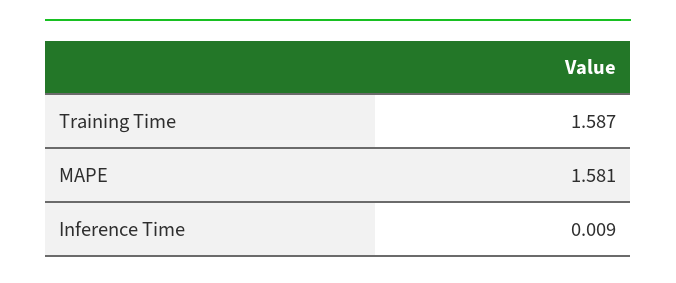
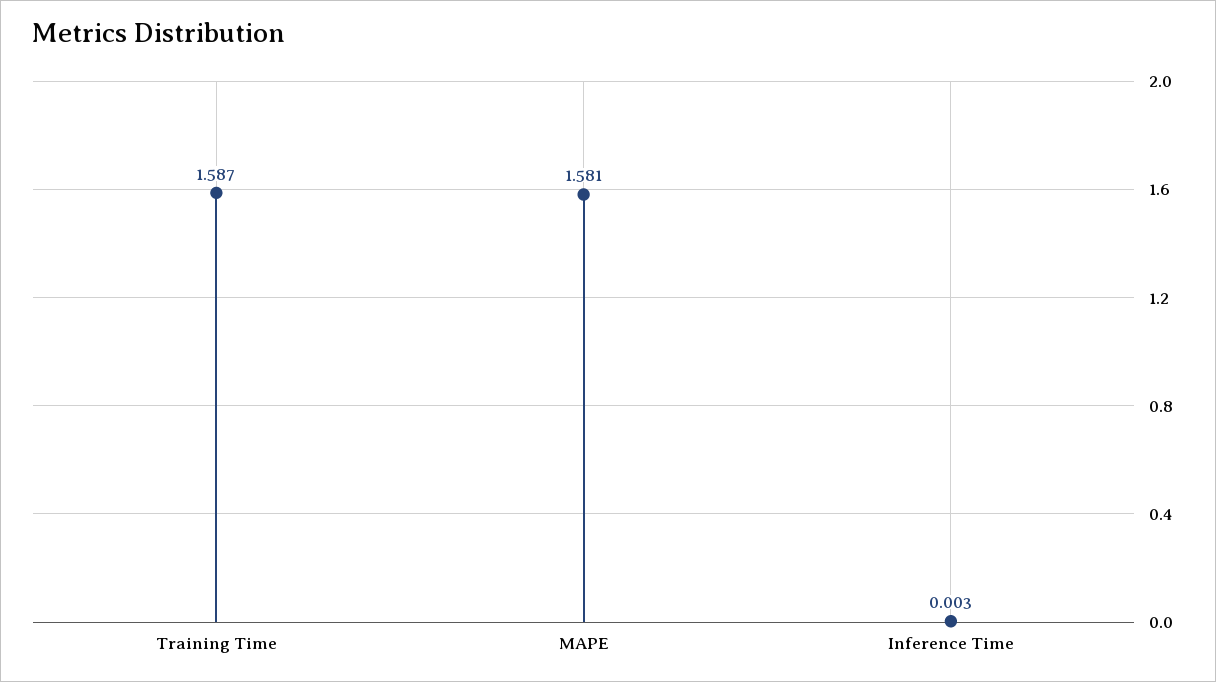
  {
    "Training Time": 1.587,
    "MAPE": 1.581,
-   "Inference Time": 0.009
+   "Inference Time": 0.003
  }

